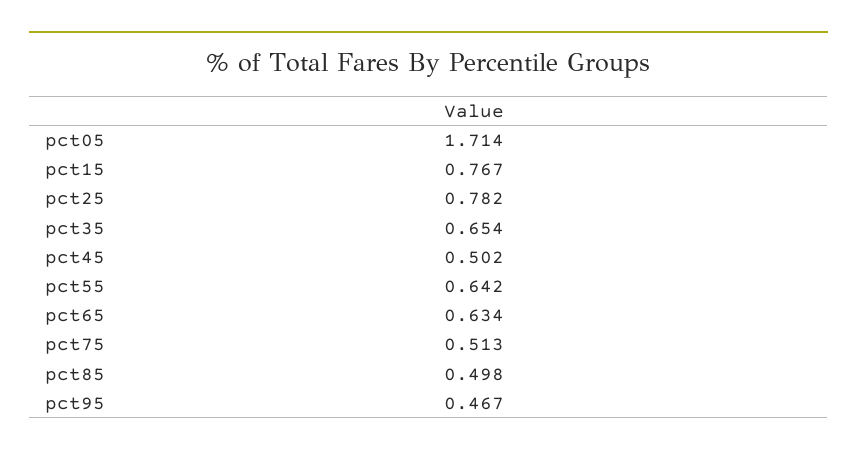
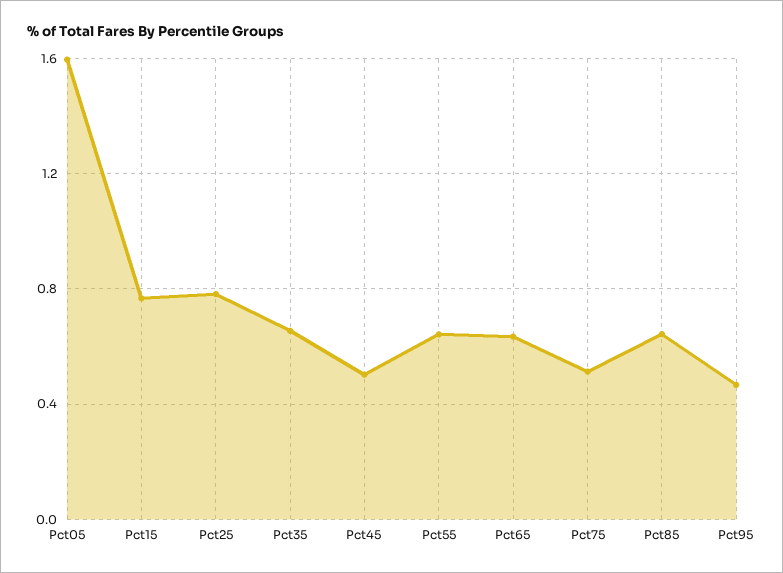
  {
-   "pct05": 1.714,
+   "pct05": 1.6,
    "pct15": 0.767,
    "pct25": 0.782,
    "pct35": 0.654,
    "pct45": 0.502,
    "pct55": 0.642,
    "pct65": 0.634,
    "pct75": 0.513,
-   "pct85": 0.498,
+   "pct85": 0.65,
    "pct95": 0.467
  }

